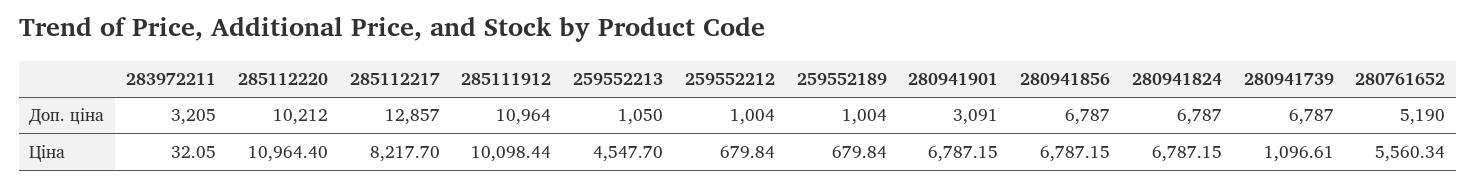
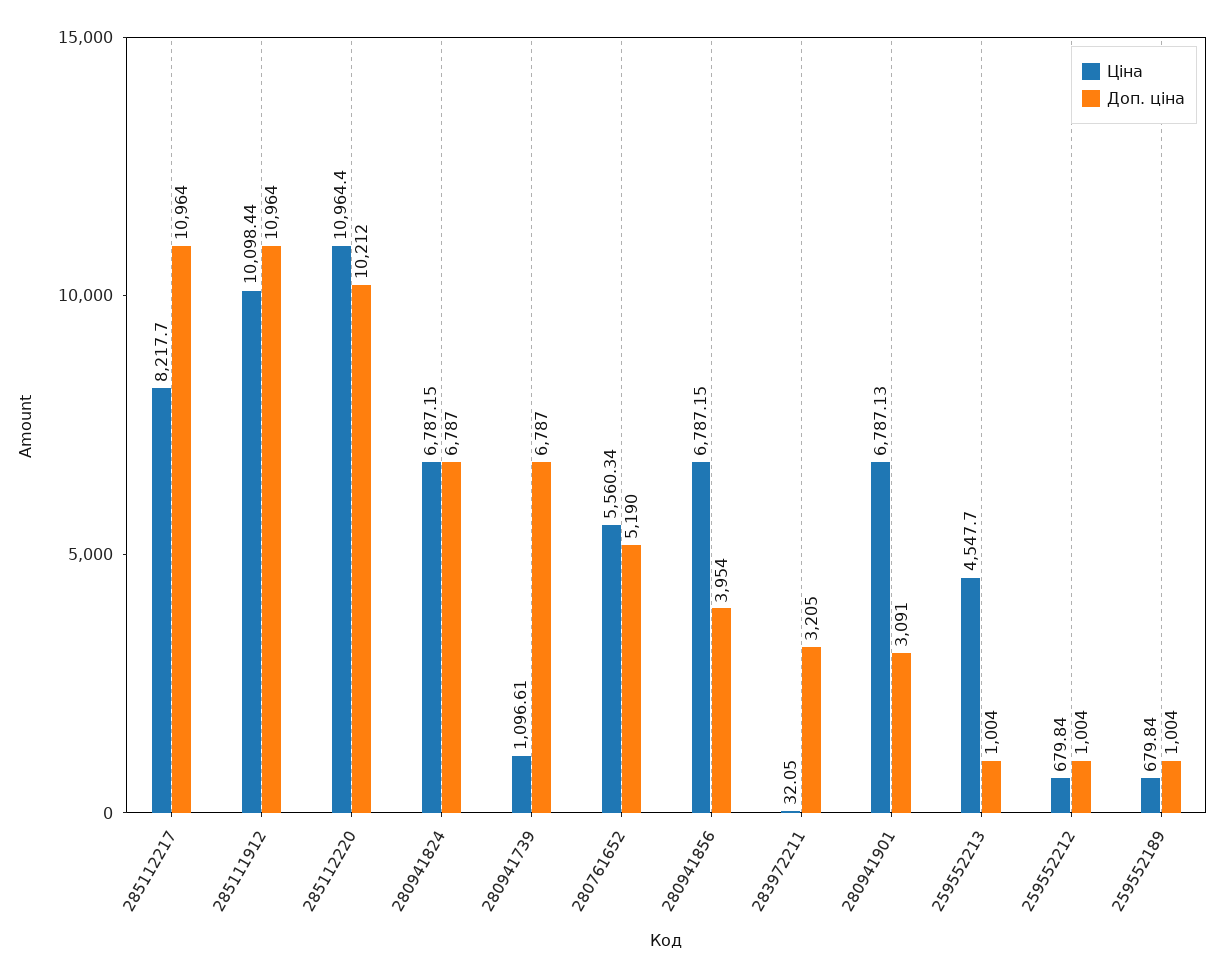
  {
    "Доп. ціна": {
      "283972211": 3205,
      "285112220": 10212,
-     "285112217": 12857,
+     "285112217": 10964,
      "285111912": 10964,
-     "259552213": 1050,
+     "259552213": 1004,
      "259552212": 1004,
      "259552189": 1004,
      "280941901": 3091,
-     "280941856": 6787,
+     "280941856": 3954,
      "280941824": 6787,
      "280941739": 6787,
      "280761652": 5190
    },
    "Ціна": {
      "283972211": 32.05,
      "285112220": 10964.4,
      "285112217": 8217.7,
      "285111912": 10098.44,
      "259552213": 4547.7,
      "259552212": 679.84,
      "259552189": 679.84,
-     "280941901": 6787.15,
+     "280941901": 6787.13,
      "280941856": 6787.15,
      "280941824": 6787.15,
      "280941739": 1096.61,
      "280761652": 5560.34
    }
  }

